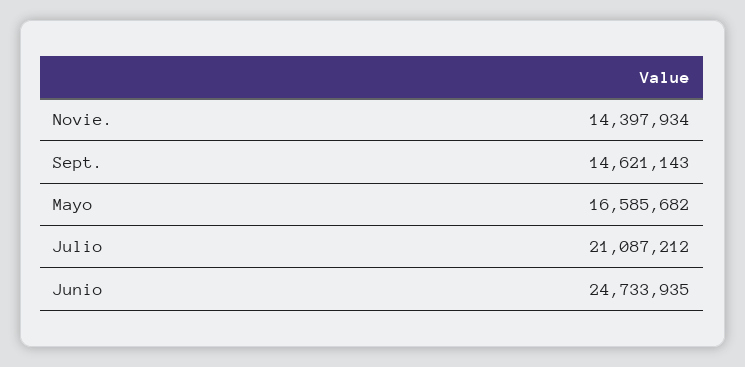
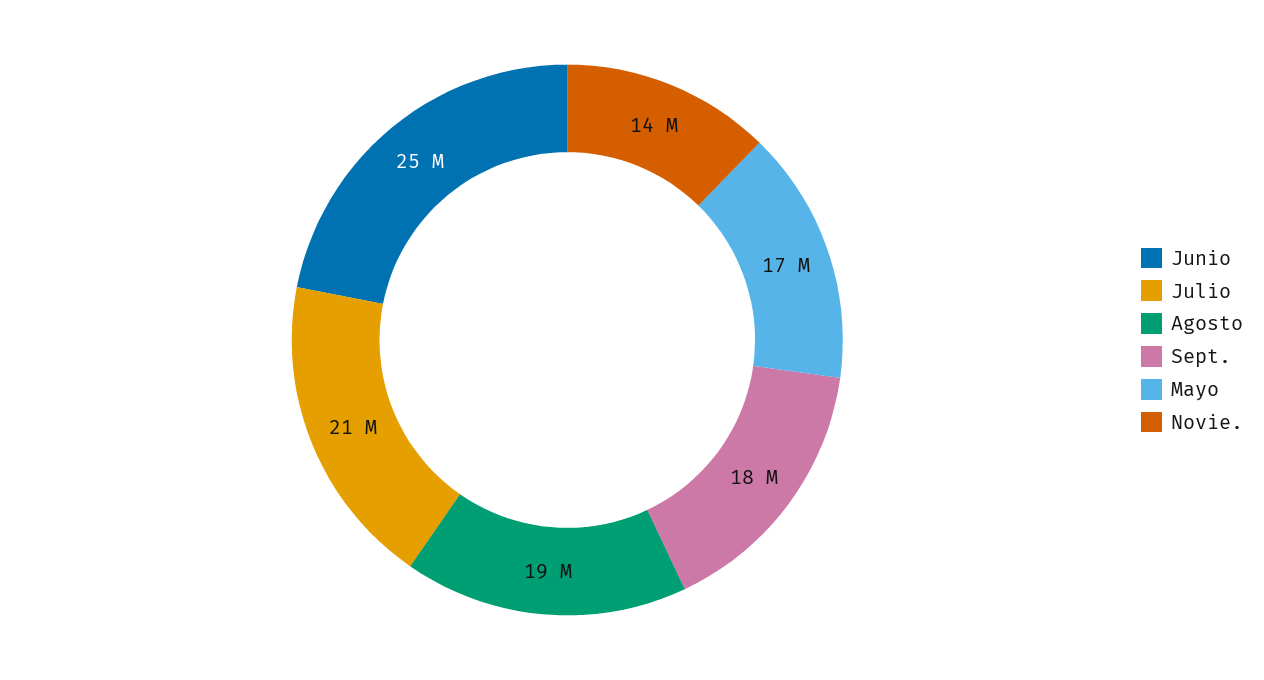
  {
    "Novie.": 14397934,
-   "Sept.": 14621143,
+   "Sept.": 18000000,
    "Mayo": 16585682,
    "Julio": 21087212,
-   "Junio": 24733935
+   "Junio": 24733935,
+   "Agosto": 19000000
  }

